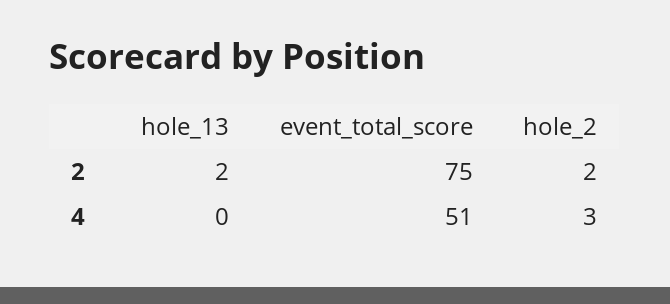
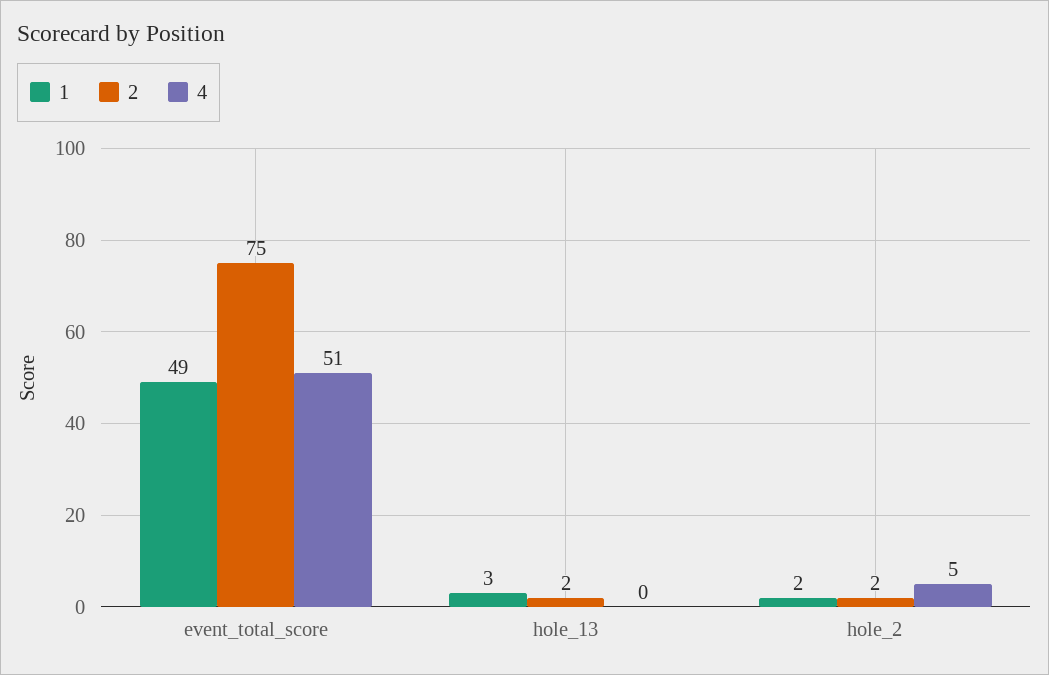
  {
    "2": {
      "hole_13": 2,
      "event_total_score": 75,
      "hole_2": 2
    },
    "4": {
      "hole_13": 0,
      "event_total_score": 51,
-     "hole_2": 3
+     "hole_2": 5
-   }
+   },
+   "1": {
+     "event_total_score": 49,
+     "hole_13": 3,
+     "hole_2": 2
+   }
  }

